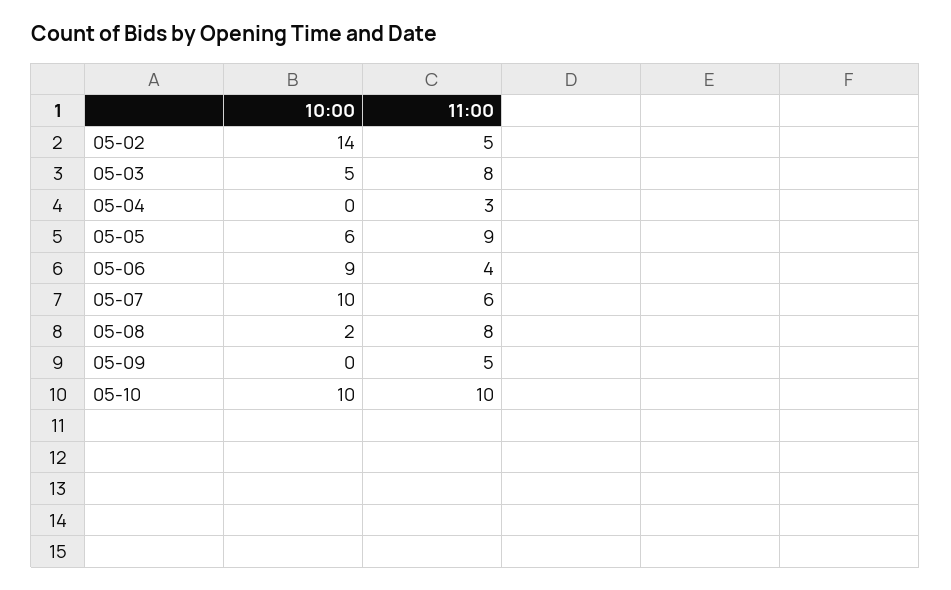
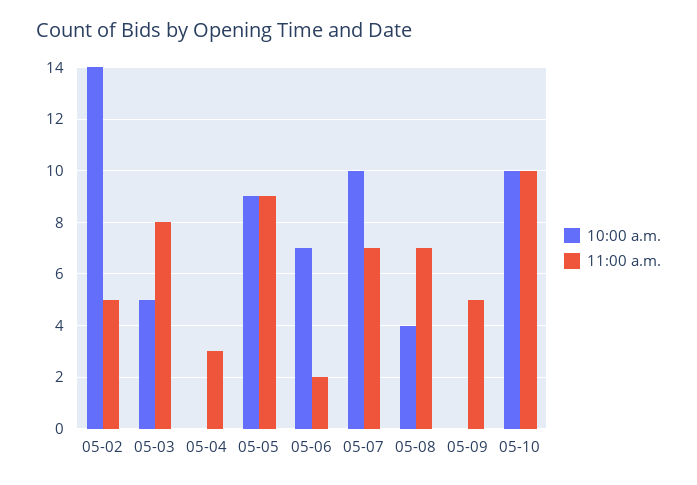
  {
    "10:00": {
      "05-02": 14,
      "05-03": 5,
      "05-04": 0,
-     "05-05": 6,
+     "05-05": 9,
-     "05-06": 9,
+     "05-06": 7,
      "05-07": 10,
-     "05-08": 2,
+     "05-08": 4,
      "05-09": 0,
      "05-10": 10
    },
    "11:00": {
      "05-02": 5,
      "05-03": 8,
      "05-04": 3,
      "05-05": 9,
-     "05-06": 4,
+     "05-06": 2,
-     "05-07": 6,
+     "05-07": 7,
-     "05-08": 8,
+     "05-08": 7,
      "05-09": 5,
      "05-10": 10
    }
  }

